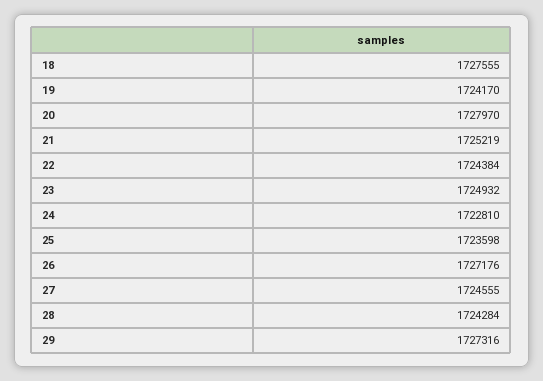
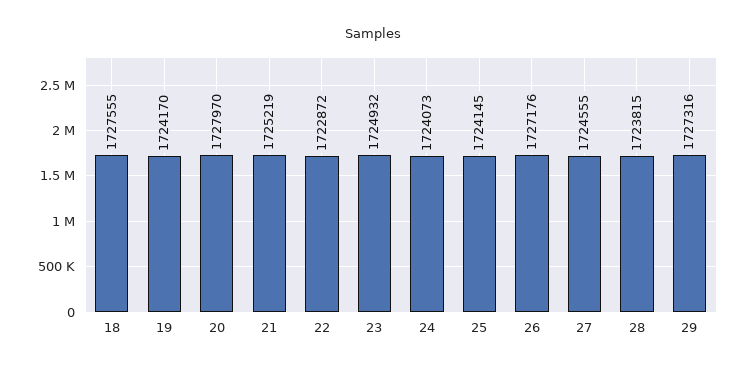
  {
    "18": 1727555,
    "19": 1724170,
    "20": 1727970,
    "21": 1725219,
-   "22": 1724384,
+   "22": 1722872,
    "23": 1724932,
-   "24": 1722810,
+   "24": 1724073,
-   "25": 1723598,
+   "25": 1724145,
    "26": 1727176,
    "27": 1724555,
-   "28": 1724284,
+   "28": 1723815,
    "29": 1727316
  }

